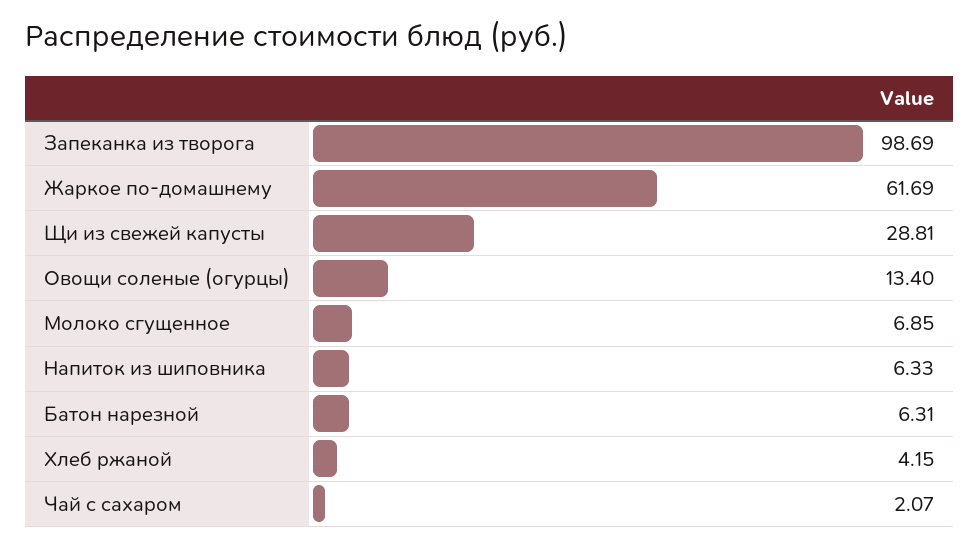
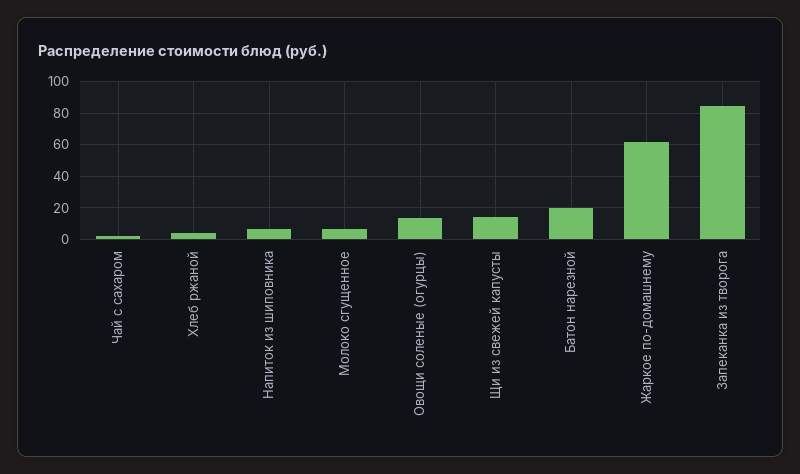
  {
-   "Запеканка из творога": 98.69,
+   "Запеканка из творога": 85,
    "Жаркое по-домашнему": 61.69,
-   "Щи из свежей капусты": 28.81,
+   "Щи из свежей капусты": 15,
    "Овощи соленые (огурцы)": 13.4,
    "Молоко сгущенное": 6.85,
    "Напиток из шиповника": 6.33,
-   "Батон нарезной": 6.31,
+   "Батон нарезной": 20,
    "Хлеб ржаной": 4.15,
    "Чай с сахаром": 2.07
  }

